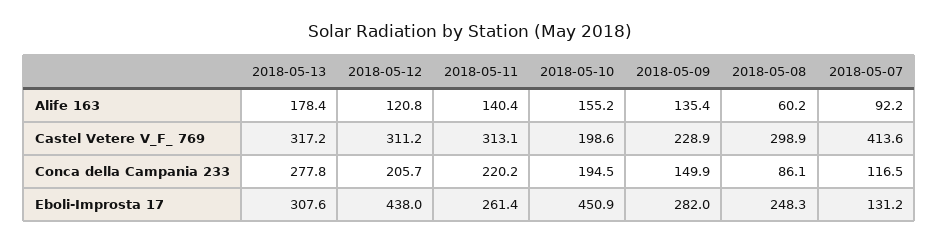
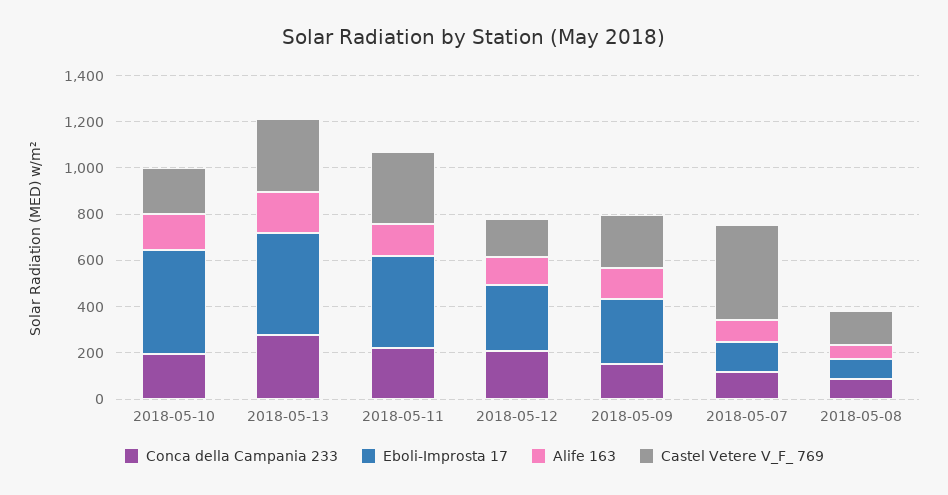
  {
    "Alife 163": {
      "2018-05-13": 178.4,
      "2018-05-12": 120.8,
      "2018-05-11": 140.4,
      "2018-05-10": 155.2,
      "2018-05-09": 135.4,
      "2018-05-08": 60.2,
      "2018-05-07": 92.2
    },
    "Castel Vetere V_F_ 769": {
      "2018-05-13": 317.2,
-     "2018-05-12": 311.2,
+     "2018-05-12": 150,
      "2018-05-11": 313.1,
      "2018-05-10": 198.6,
      "2018-05-09": 228.9,
-     "2018-05-08": 298.9,
+     "2018-05-08": 150,
      "2018-05-07": 413.6
    },
    "Conca della Campania 233": {
      "2018-05-13": 277.8,
      "2018-05-12": 205.7,
      "2018-05-11": 220.2,
      "2018-05-10": 194.5,
      "2018-05-09": 149.9,
      "2018-05-08": 86.1,
      "2018-05-07": 116.5
    },
    "Eboli-Improsta 17": {
-     "2018-05-13": 307.6,
+     "2018-05-13": 450,
-     "2018-05-12": 438,
+     "2018-05-12": 300,
-     "2018-05-11": 261.4,
+     "2018-05-11": 400,
      "2018-05-10": 450.9,
      "2018-05-09": 282,
-     "2018-05-08": 248.3,
+     "2018-05-08": 100,
      "2018-05-07": 131.2
    }
  }

